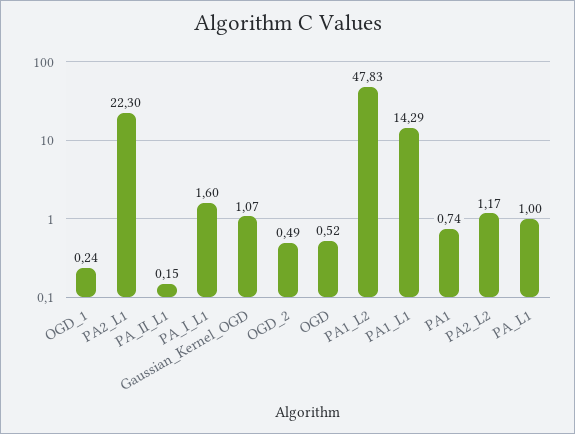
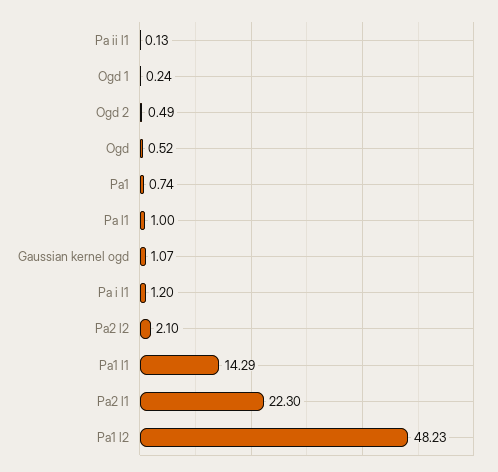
  {
    "OGD_1": 0.24,
    "PA2_L1": 22.3,
-   "PA_II_L1": 0.15,
+   "PA_II_L1": 0.13,
-   "PA_I_L1": 1.6,
+   "PA_I_L1": 1.2,
    "Gaussian_Kernel_OGD": 1.07,
    "OGD_2": 0.49,
    "OGD": 0.52,
-   "PA1_L2": 47.83,
+   "PA1_L2": 48.23,
    "PA1_L1": 14.29,
    "PA1": 0.74,
-   "PA2_L2": 1.17,
+   "PA2_L2": 2.1,
    "PA_L1": 1
  }

